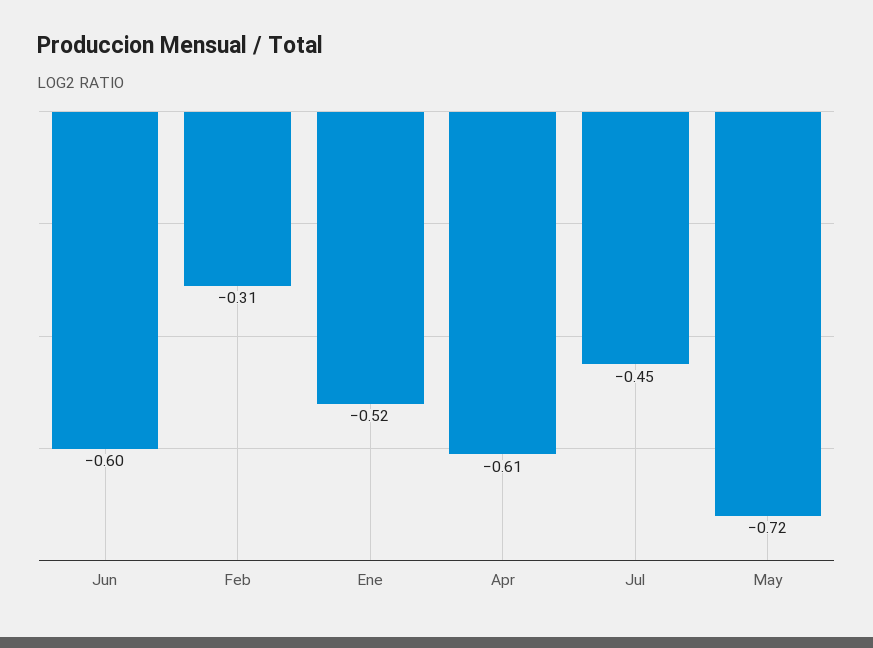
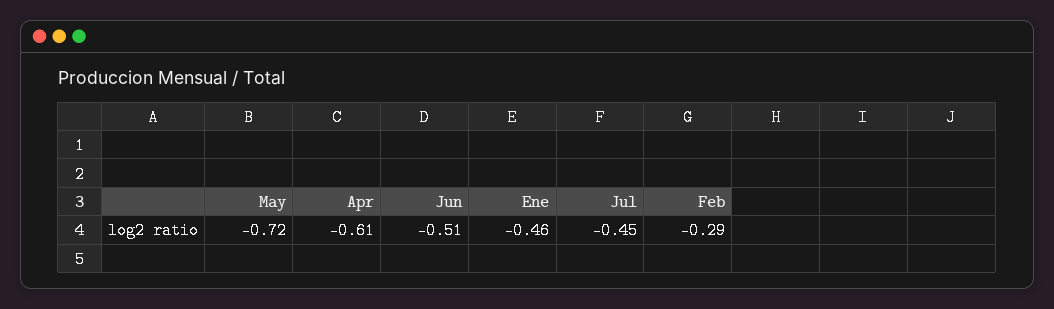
  {
-   "Jun": -0.6,
+   "Jun": -0.51,
-   "Feb": -0.31,
+   "Feb": -0.29,
-   "Ene": -0.52,
+   "Ene": -0.46,
    "Apr": -0.61,
    "Jul": -0.45,
    "May": -0.72
  }

